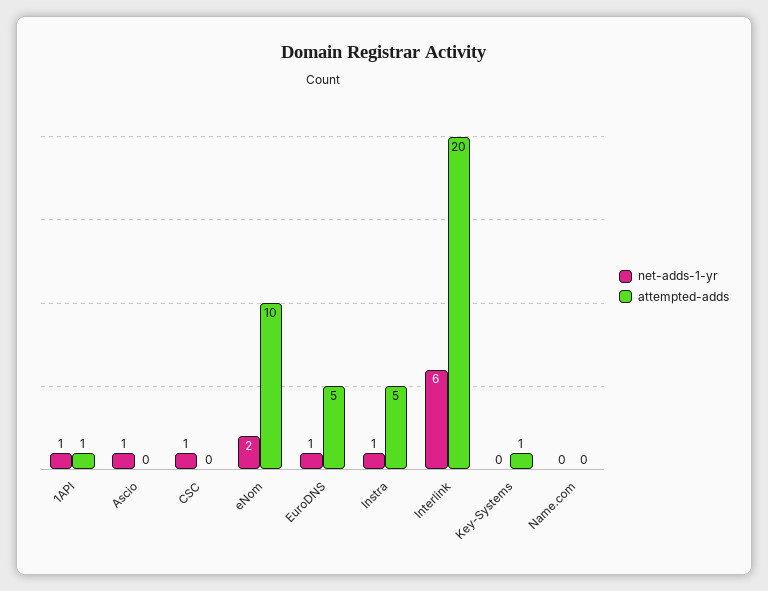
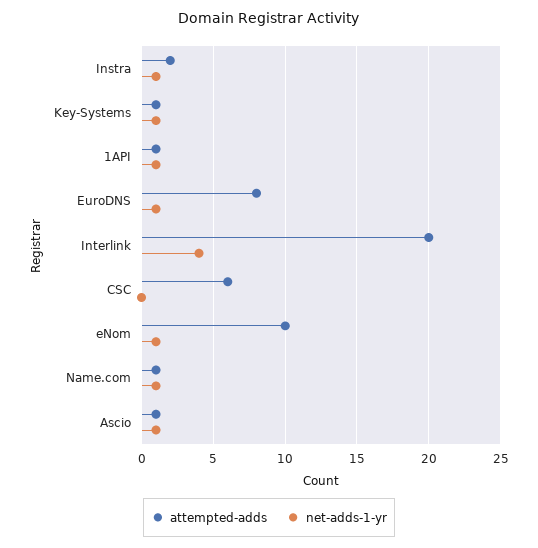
  {
    "net-adds-1-yr": {
      "1API": 1,
      "Ascio": 1,
-     "CSC": 1,
+     "CSC": 0,
-     "eNom": 2,
+     "eNom": 1,
      "EuroDNS": 1,
      "Instra": 1,
-     "Interlink": 6,
+     "Interlink": 4,
-     "Key-Systems": 0,
+     "Key-Systems": 1,
-     "Name.com": 0
+     "Name.com": 1
    },
    "attempted-adds": {
      "1API": 1,
-     "Ascio": 0,
+     "Ascio": 1,
-     "CSC": 0,
+     "CSC": 6,
      "eNom": 10,
-     "EuroDNS": 5,
+     "EuroDNS": 8,
-     "Instra": 5,
+     "Instra": 2,
      "Interlink": 20,
      "Key-Systems": 1,
-     "Name.com": 0
+     "Name.com": 1
    }
  }

